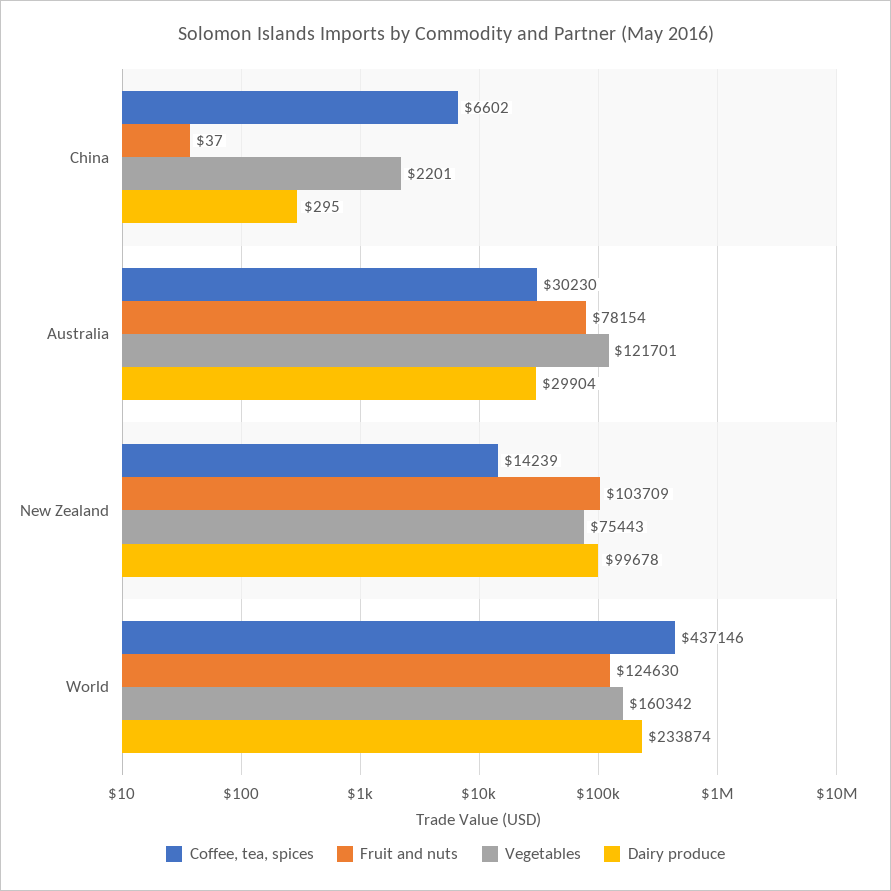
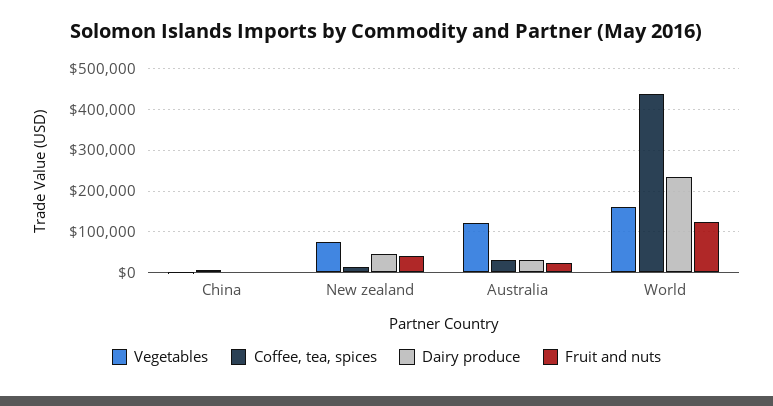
  {
    "Coffee, tea, spices": {
      "China": 6602,
      "Australia": 30230,
      "New Zealand": 14239,
      "World": 437146
    },
    "Fruit and nuts": {
      "China": 37,
-     "Australia": 78154,
+     "Australia": 20000,
-     "New Zealand": 103709,
+     "New Zealand": 40000,
      "World": 124630
    },
    "Vegetables": {
      "China": 2201,
      "Australia": 121701,
      "New Zealand": 75443,
      "World": 160342
    },
    "Dairy produce": {
      "China": 295,
      "Australia": 29904,
-     "New Zealand": 99678,
+     "New Zealand": 40000,
      "World": 233874
    }
  }

